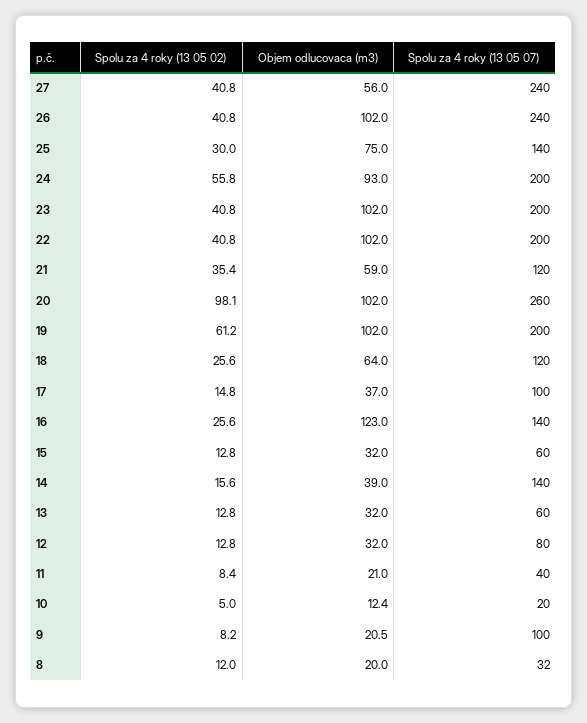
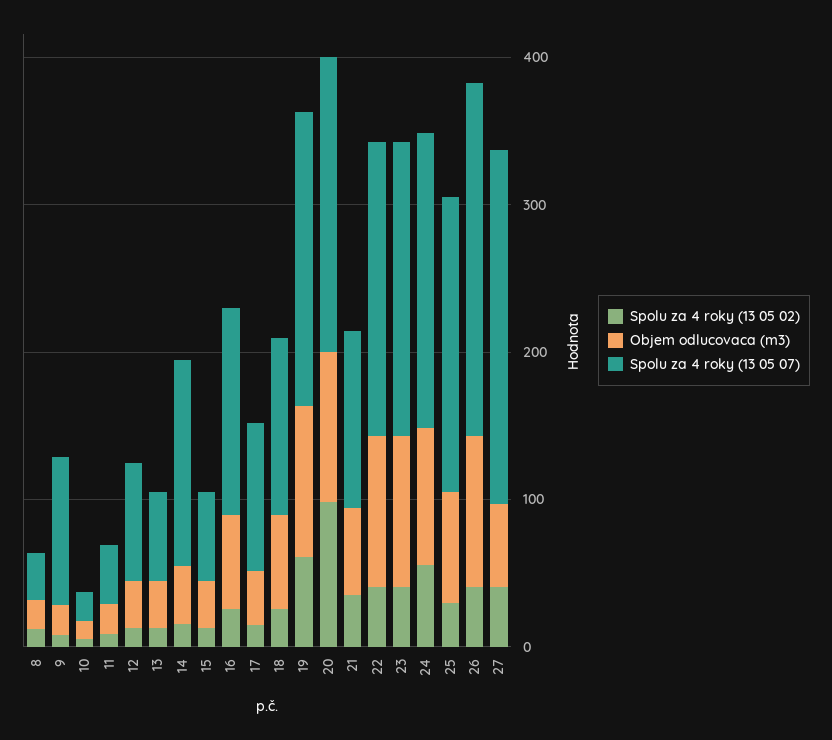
  {
    "Spolu za 4 roky (13 05 02)": {
      "27": 40.8,
      "26": 40.8,
      "25": 30,
      "24": 55.8,
      "23": 40.8,
      "22": 40.8,
      "21": 35.4,
      "20": 98.1,
      "19": 61.2,
      "18": 25.6,
      "17": 14.8,
      "16": 25.6,
      "15": 12.8,
      "14": 15.6,
      "13": 12.8,
      "12": 12.8,
      "11": 8.4,
      "10": 5,
      "9": 8.2,
      "8": 12
    },
    "Objem odlucovaca (m3)": {
      "27": 56,
      "26": 102,
      "25": 75,
      "24": 93,
      "23": 102,
      "22": 102,
      "21": 59,
      "20": 102,
      "19": 102,
      "18": 64,
      "17": 37,
-     "16": 123,
+     "16": 60,
      "15": 32,
      "14": 39,
      "13": 32,
      "12": 32,
      "11": 21,
      "10": 12.4,
      "9": 20.5,
      "8": 20
    },
    "Spolu za 4 roky (13 05 07)": {
      "27": 240,
      "26": 240,
-     "25": 140,
+     "25": 200,
      "24": 200,
      "23": 200,
      "22": 200,
      "21": 120,
-     "20": 260,
+     "20": 200,
      "19": 200,
      "18": 120,
      "17": 100,
      "16": 140,
      "15": 60,
      "14": 140,
      "13": 60,
      "12": 80,
      "11": 40,
      "10": 20,
      "9": 100,
      "8": 32
    }
  }

